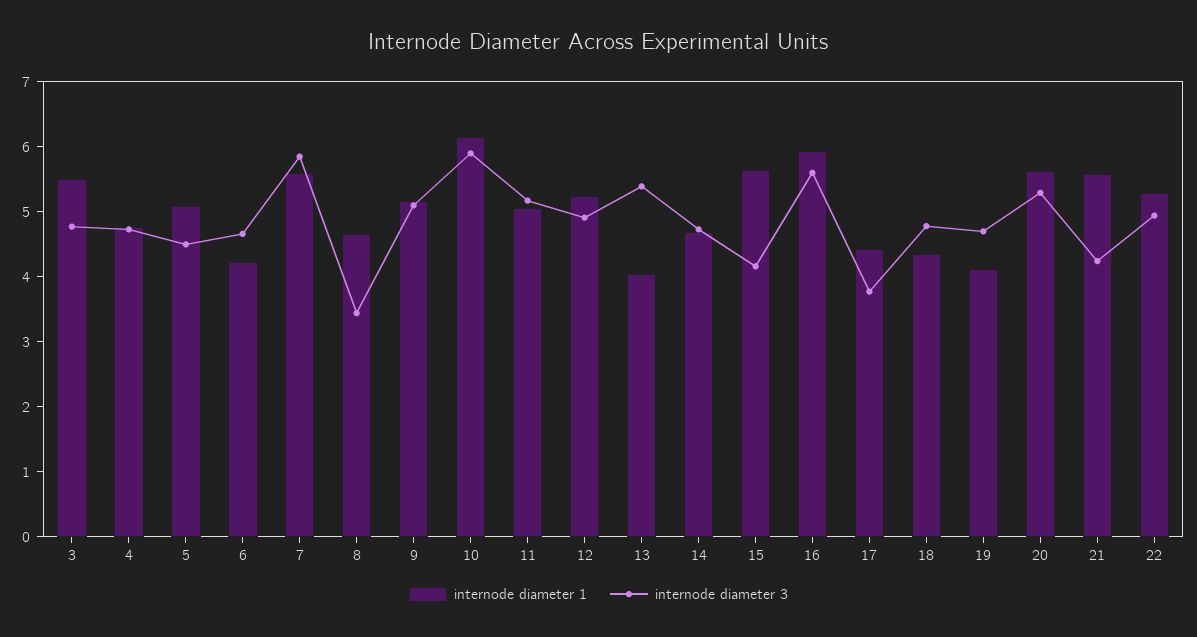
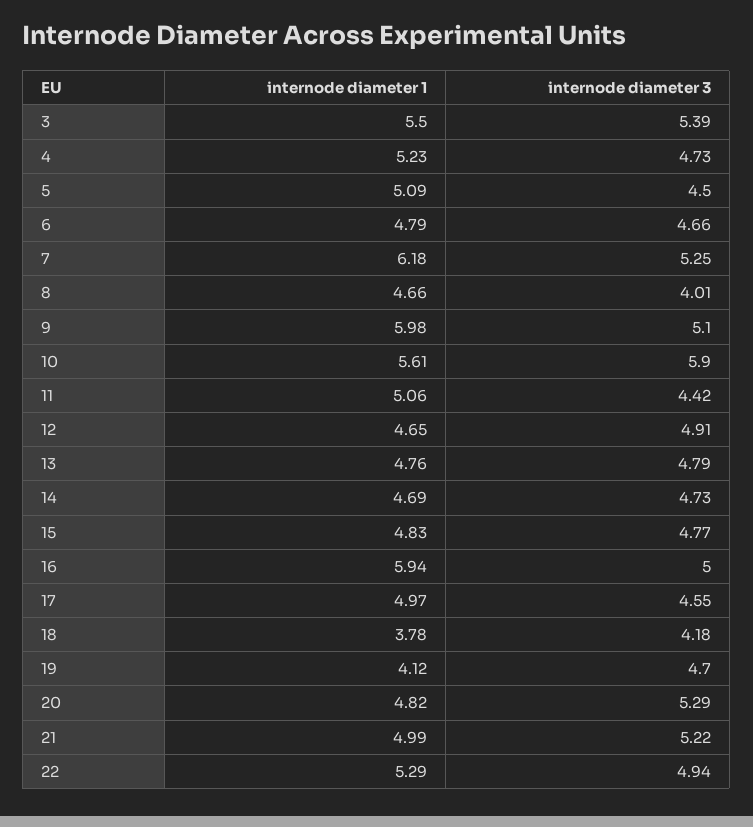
  {
    "internode diameter 1": {
      "3": 5.5,
-     "4": 4.8,
+     "4": 5.23,
      "5": 5.09,
-     "6": 4.2,
+     "6": 4.79,
-     "7": 5.6,
+     "7": 6.18,
      "8": 4.66,
-     "9": 5.2,
+     "9": 5.98,
-     "10": 6.2,
+     "10": 5.61,
      "11": 5.06,
-     "12": 5.2,
+     "12": 4.65,
-     "13": 4,
+     "13": 4.76,
      "14": 4.69,
-     "15": 5.6,
+     "15": 4.83,
      "16": 5.94,
-     "17": 4.4,
+     "17": 4.97,
-     "18": 4.4,
+     "18": 3.78,
      "19": 4.12,
-     "20": 5.6,
+     "20": 4.82,
-     "21": 5.6,
+     "21": 4.99,
      "22": 5.29
    },
    "internode diameter 3": {
-     "3": 4.8,
+     "3": 5.39,
      "4": 4.73,
      "5": 4.5,
      "6": 4.66,
-     "7": 5.8,
+     "7": 5.25,
-     "8": 3.4,
+     "8": 4.01,
      "9": 5.1,
      "10": 5.9,
-     "11": 5.2,
+     "11": 4.42,
      "12": 4.91,
-     "13": 5.4,
+     "13": 4.79,
      "14": 4.73,
-     "15": 4.2,
+     "15": 4.77,
-     "16": 5.6,
+     "16": 5,
-     "17": 3.8,
+     "17": 4.55,
-     "18": 4.8,
+     "18": 4.18,
      "19": 4.7,
      "20": 5.29,
-     "21": 4.2,
+     "21": 5.22,
      "22": 4.94
    }
  }

